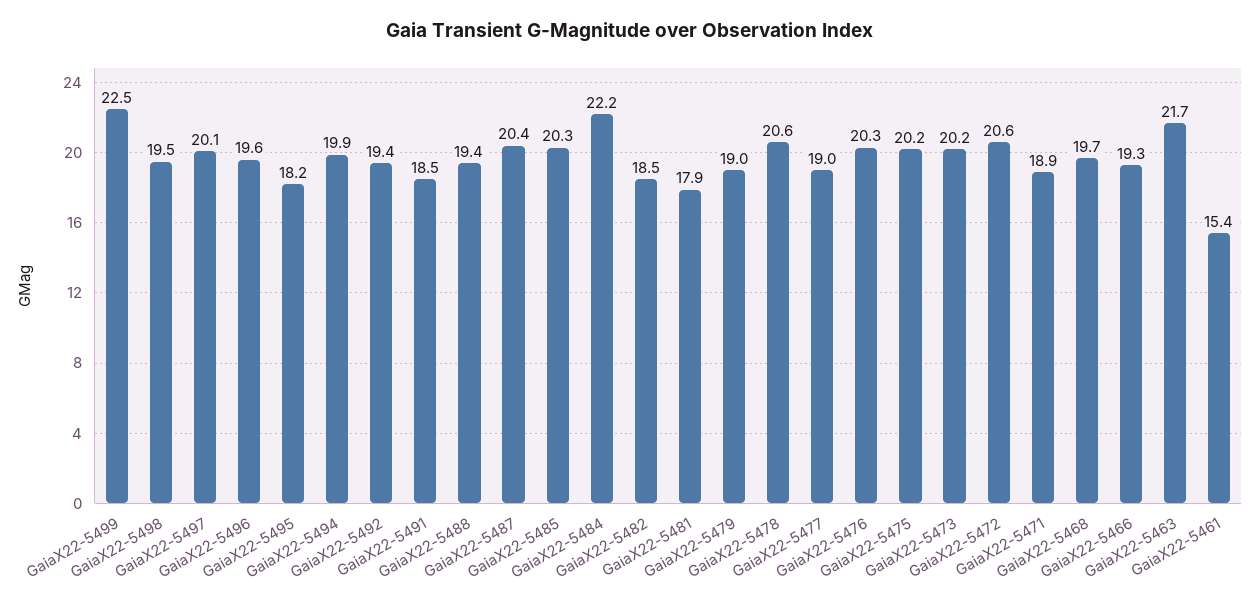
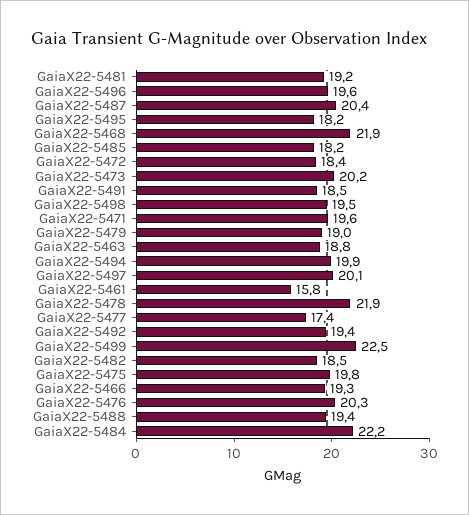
  {
    "GaiaX22-5499": 22.5,
    "GaiaX22-5498": 19.5,
    "GaiaX22-5497": 20.1,
    "GaiaX22-5496": 19.6,
    "GaiaX22-5495": 18.2,
    "GaiaX22-5494": 19.9,
    "GaiaX22-5492": 19.4,
    "GaiaX22-5491": 18.5,
    "GaiaX22-5488": 19.4,
    "GaiaX22-5487": 20.4,
-   "GaiaX22-5485": 20.3,
+   "GaiaX22-5485": 18.2,
    "GaiaX22-5484": 22.2,
    "GaiaX22-5482": 18.5,
-   "GaiaX22-5481": 17.9,
+   "GaiaX22-5481": 19.2,
    "GaiaX22-5479": 19,
-   "GaiaX22-5478": 20.6,
+   "GaiaX22-5478": 21.9,
-   "GaiaX22-5477": 19,
+   "GaiaX22-5477": 17.4,
    "GaiaX22-5476": 20.3,
-   "GaiaX22-5475": 20.2,
+   "GaiaX22-5475": 19.8,
    "GaiaX22-5473": 20.2,
-   "GaiaX22-5472": 20.6,
+   "GaiaX22-5472": 18.4,
-   "GaiaX22-5471": 18.9,
+   "GaiaX22-5471": 19.6,
-   "GaiaX22-5468": 19.7,
+   "GaiaX22-5468": 21.9,
    "GaiaX22-5466": 19.3,
-   "GaiaX22-5463": 21.7,
+   "GaiaX22-5463": 18.8,
-   "GaiaX22-5461": 15.4
+   "GaiaX22-5461": 15.8
  }

